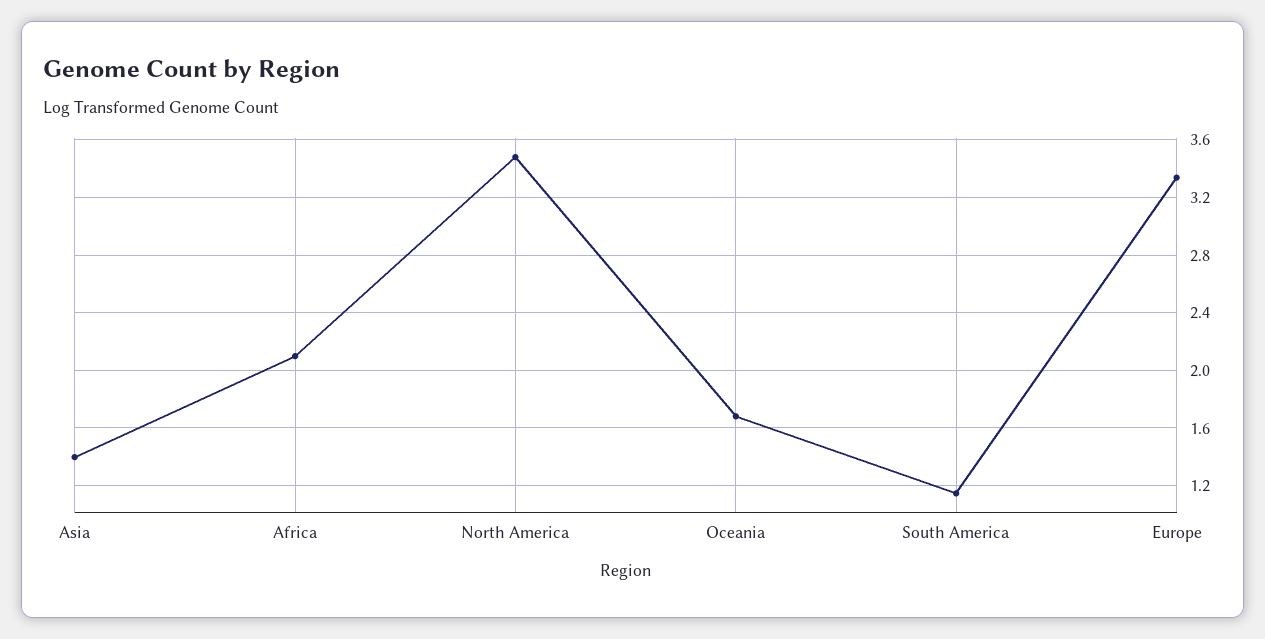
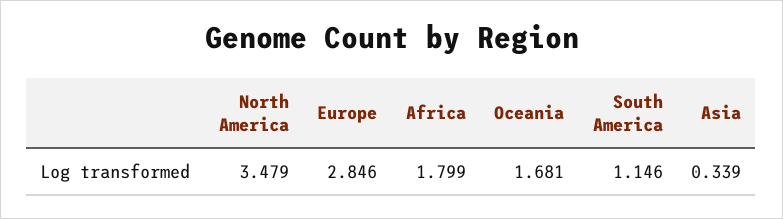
  {
-   "Asia": 1.4,
+   "Asia": 0.339,
-   "Africa": 2.1,
+   "Africa": 1.799,
    "North America": 3.479,
    "Oceania": 1.681,
    "South America": 1.146,
-   "Europe": 3.35
+   "Europe": 2.846
  }

